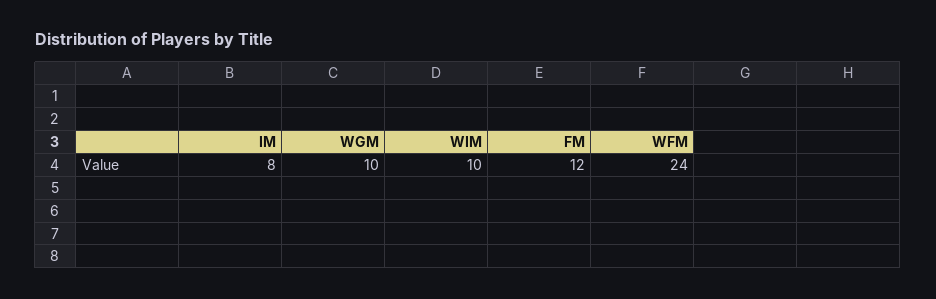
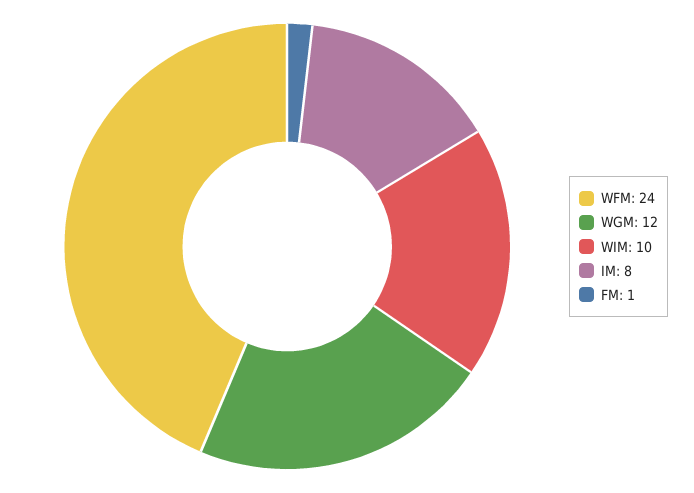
  {
    "IM": 8,
-   "WGM": 10,
+   "WGM": 12,
    "WIM": 10,
-   "FM": 12,
+   "FM": 1,
    "WFM": 24
  }

